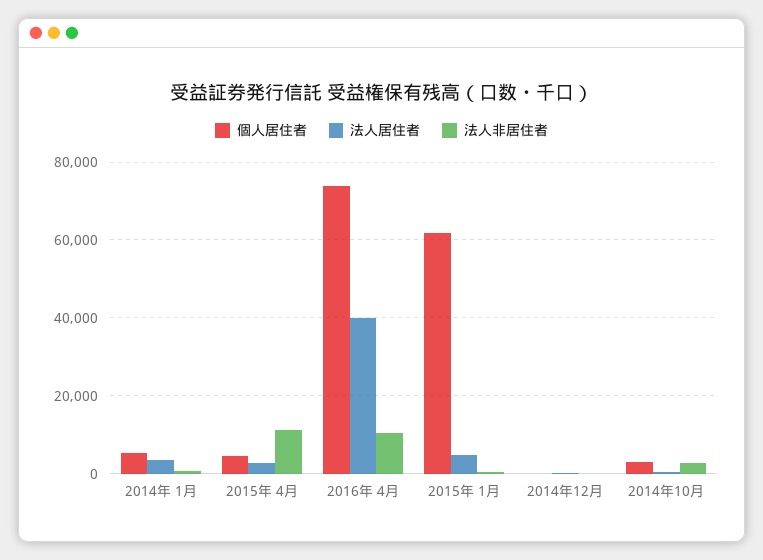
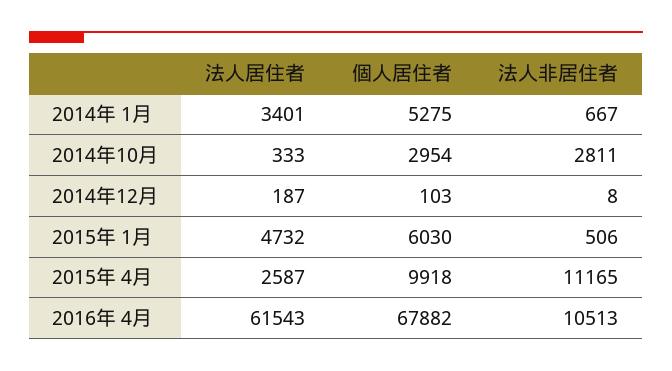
  {
    "個人居住者": {
      "2014年 1月": 5275,
-     "2015年 4月": 4000,
+     "2015年 4月": 9918,
-     "2016年 4月": 74000,
+     "2016年 4月": 67882,
-     "2015年 1月": 62000,
+     "2015年 1月": 6030,
      "2014年12月": 103,
      "2014年10月": 2954
    },
    "法人居住者": {
      "2014年 1月": 3401,
      "2015年 4月": 2587,
-     "2016年 4月": 40000,
+     "2016年 4月": 61543,
      "2015年 1月": 4732,
      "2014年12月": 187,
      "2014年10月": 333
    },
    "法人非居住者": {
      "2014年 1月": 667,
      "2015年 4月": 11165,
      "2016年 4月": 10513,
      "2015年 1月": 506,
      "2014年12月": 8,
      "2014年10月": 2811
    }
  }

